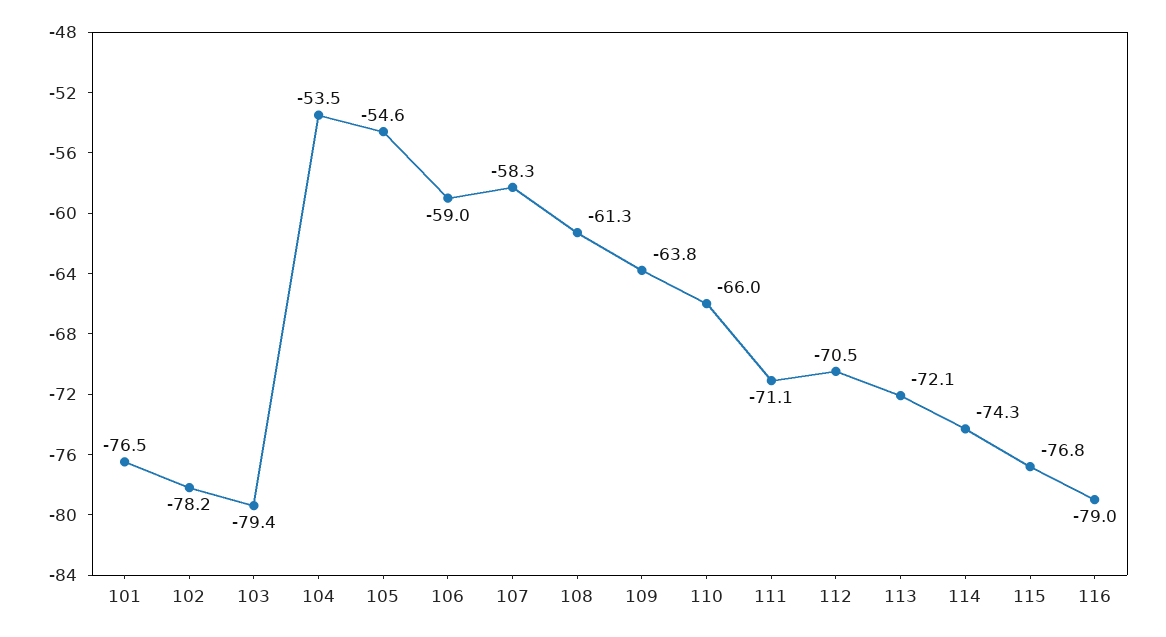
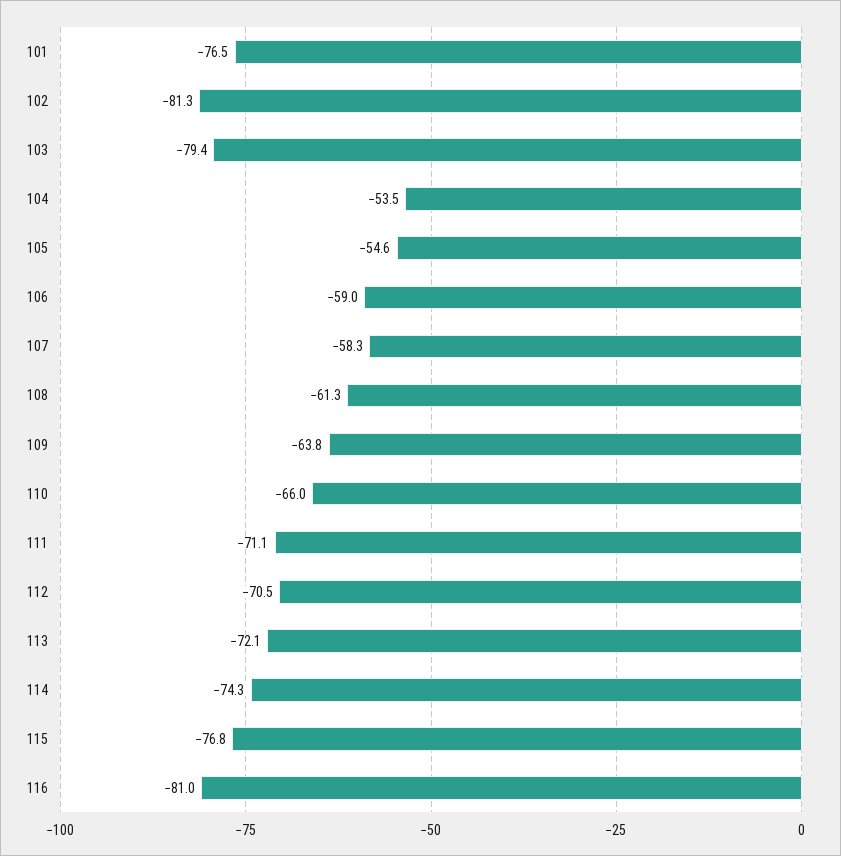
  {
    "101": -76.5,
-   "102": -78.2,
+   "102": -81.3,
    "103": -79.4,
    "104": -53.5,
    "105": -54.6,
    "106": -59,
    "107": -58.3,
    "108": -61.3,
    "109": -63.8,
    "110": -66,
    "111": -71.1,
    "112": -70.5,
    "113": -72.1,
    "114": -74.3,
    "115": -76.8,
-   "116": -79
+   "116": -81
  }

